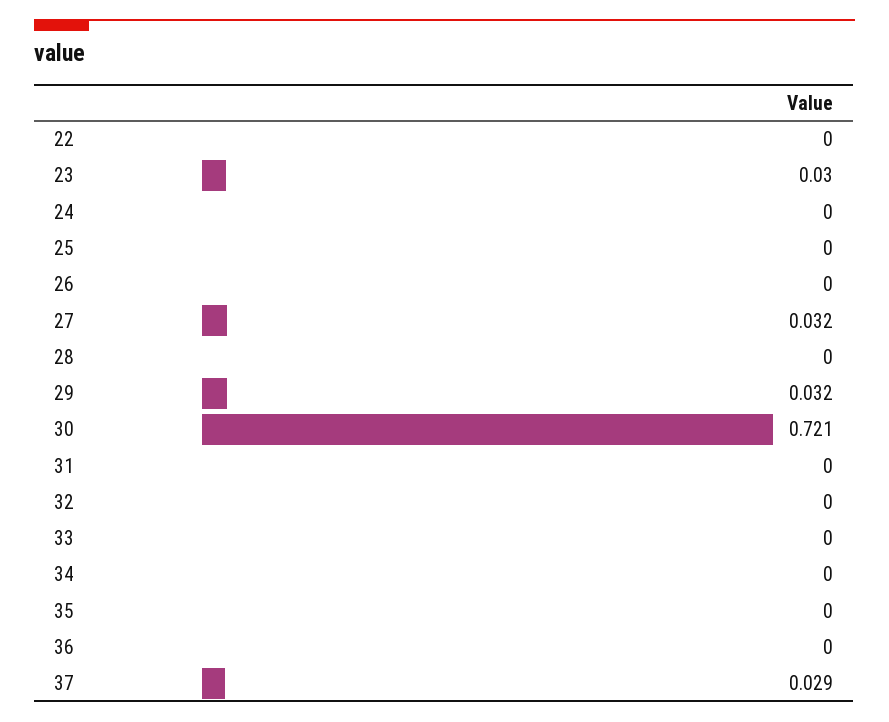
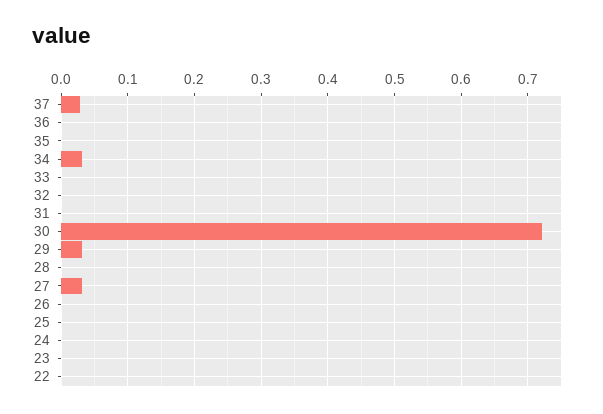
  {
    "22": 0,
-   "23": 0.03,
+   "23": 0,
    "24": 0,
    "25": 0,
    "26": 0,
    "27": 0.032,
    "28": 0,
    "29": 0.032,
    "30": 0.721,
    "31": 0,
    "32": 0,
    "33": 0,
-   "34": 0,
+   "34": 0.03,
    "35": 0,
    "36": 0,
    "37": 0.029
  }

